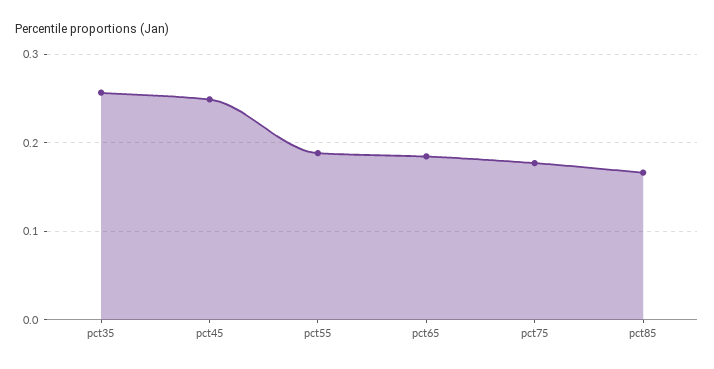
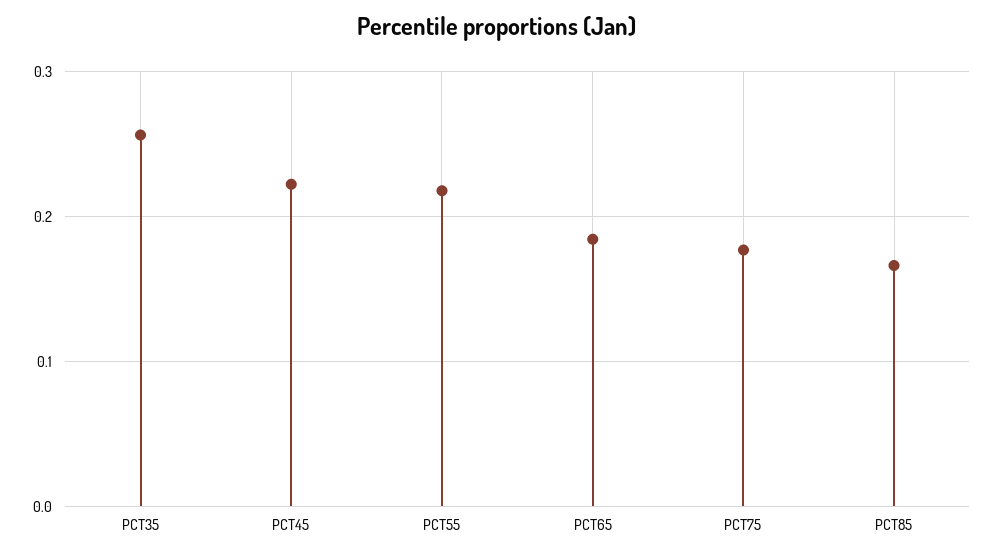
  {
    "pct35": 0.26,
-   "pct45": 0.25,
+   "pct45": 0.22,
-   "pct55": 0.19,
+   "pct55": 0.22,
    "pct65": 0.18,
    "pct75": 0.18,
    "pct85": 0.17
  }

